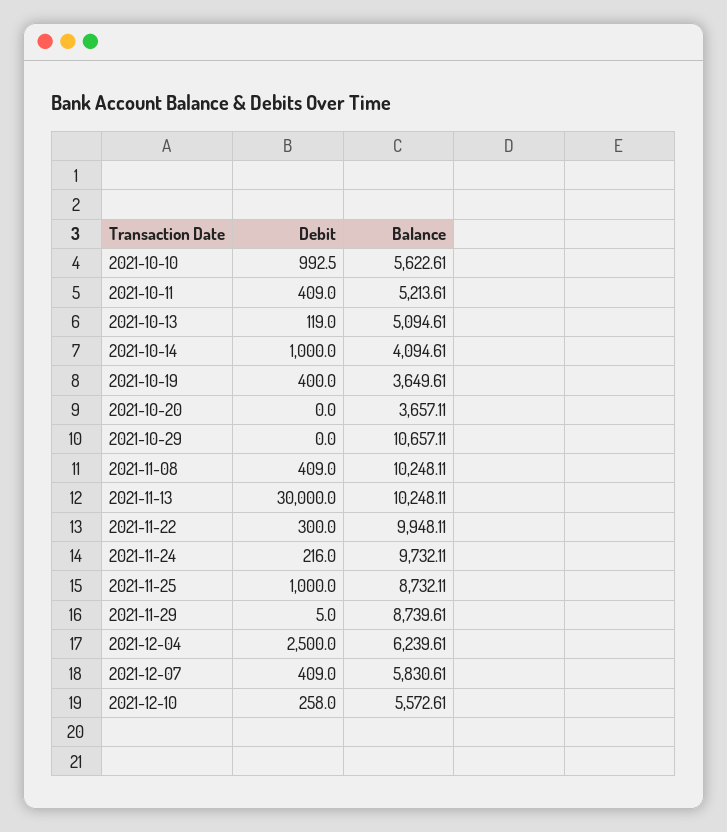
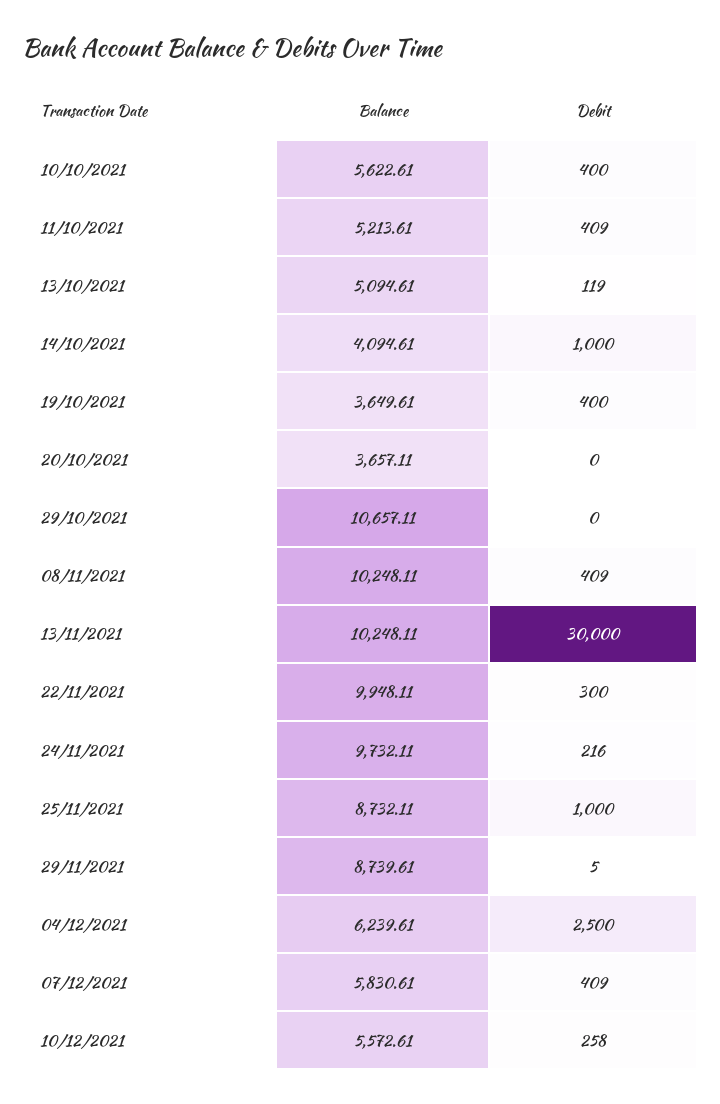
  {
    "Debit": {
-     "2021-10-10": 992.5,
+     "2021-10-10": 400,
      "2021-10-11": 409,
      "2021-10-13": 119,
      "2021-10-14": 1000,
      "2021-10-19": 400,
      "2021-10-20": 0,
      "2021-10-29": 0,
      "2021-11-08": 409,
      "2021-11-13": 30000,
      "2021-11-22": 300,
      "2021-11-24": 216,
      "2021-11-25": 1000,
      "2021-11-29": 5,
      "2021-12-04": 2500,
      "2021-12-07": 409,
      "2021-12-10": 258
    },
    "Balance": {
      "2021-10-10": 5622.61,
      "2021-10-11": 5213.61,
      "2021-10-13": 5094.61,
      "2021-10-14": 4094.61,
      "2021-10-19": 3649.61,
      "2021-10-20": 3657.11,
      "2021-10-29": 10657.11,
      "2021-11-08": 10248.11,
      "2021-11-13": 10248.11,
      "2021-11-22": 9948.11,
      "2021-11-24": 9732.11,
      "2021-11-25": 8732.11,
      "2021-11-29": 8739.61,
      "2021-12-04": 6239.61,
      "2021-12-07": 5830.61,
      "2021-12-10": 5572.61
    }
  }

